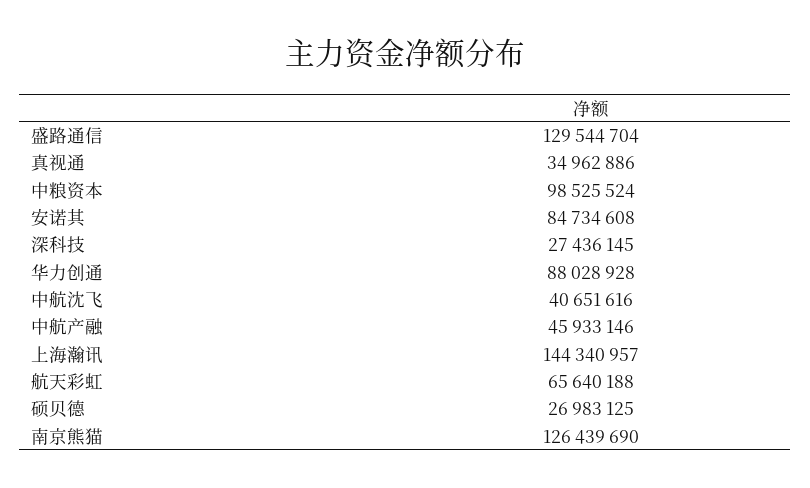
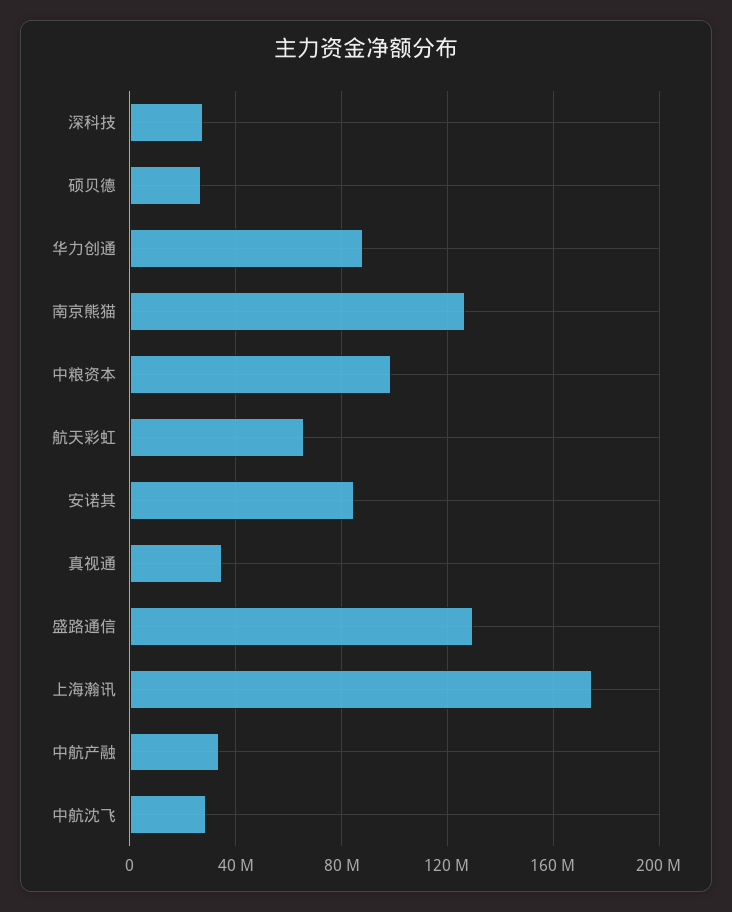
  {
    "盛路通信": 129544704,
    "真视通": 34962886,
    "中粮资本": 98525524,
    "安诺其": 84734608,
    "深科技": 27436145,
    "华力创通": 88028928,
-   "中航沈飞": 40651616,
+   "中航沈飞": 30000000,
-   "中航产融": 45933146,
+   "中航产融": 35000000,
-   "上海瀚讯": 144340957,
+   "上海瀚讯": 175000000,
    "航天彩虹": 65640188,
    "硕贝德": 26983125,
    "南京熊猫": 126439690
  }

